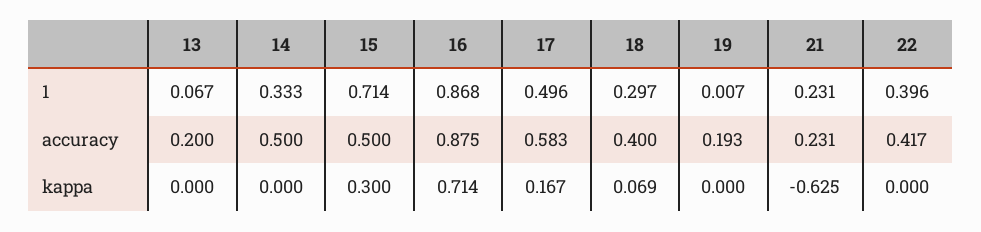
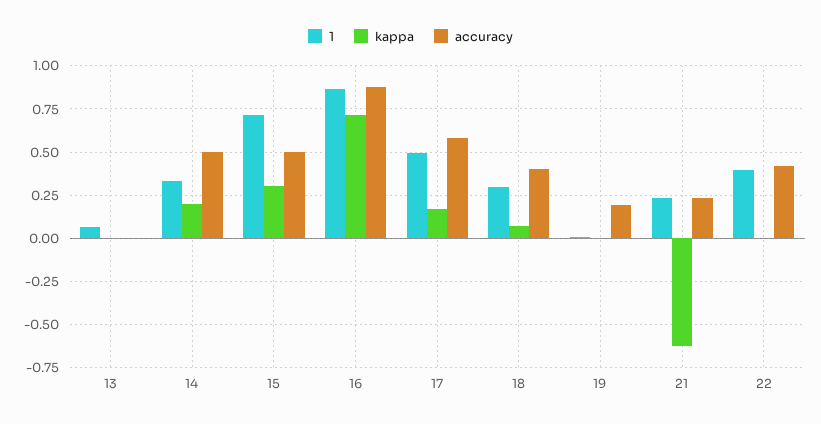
  {
    "1": {
      "13": 0.067,
      "14": 0.333,
      "15": 0.714,
      "16": 0.868,
      "17": 0.496,
      "18": 0.297,
      "19": 0.007,
      "21": 0.231,
      "22": 0.396
    },
    "accuracy": {
-     "13": 0.2,
+     "13": 0,
      "14": 0.5,
      "15": 0.5,
      "16": 0.875,
      "17": 0.583,
      "18": 0.4,
      "19": 0.193,
      "21": 0.231,
      "22": 0.417
    },
    "kappa": {
      "13": 0,
-     "14": 0,
+     "14": 0.2,
      "15": 0.3,
      "16": 0.714,
      "17": 0.167,
      "18": 0.069,
      "19": 0,
      "21": -0.625,
      "22": 0
    }
  }

